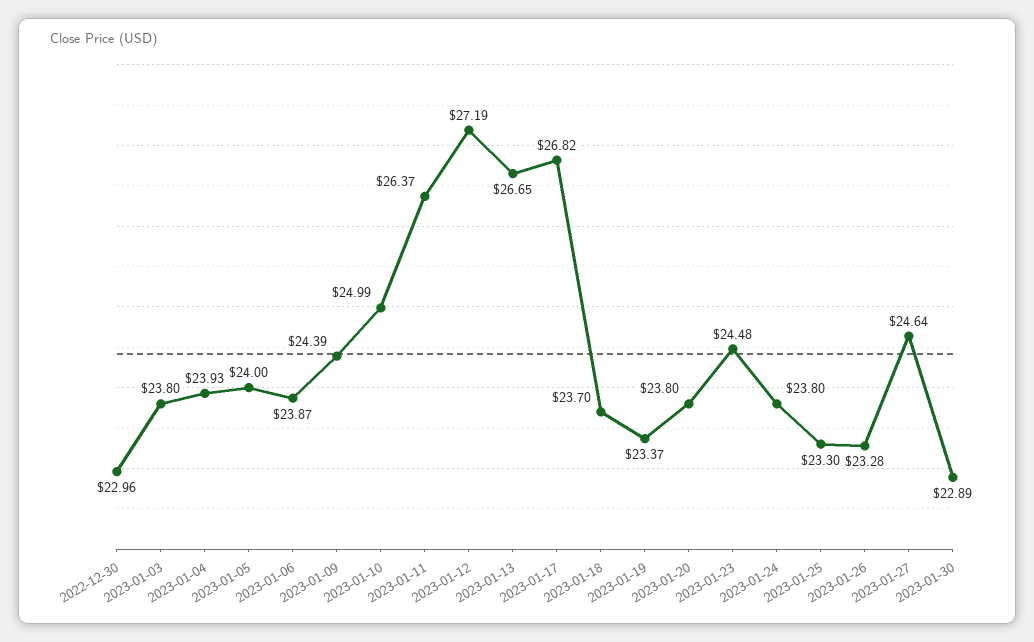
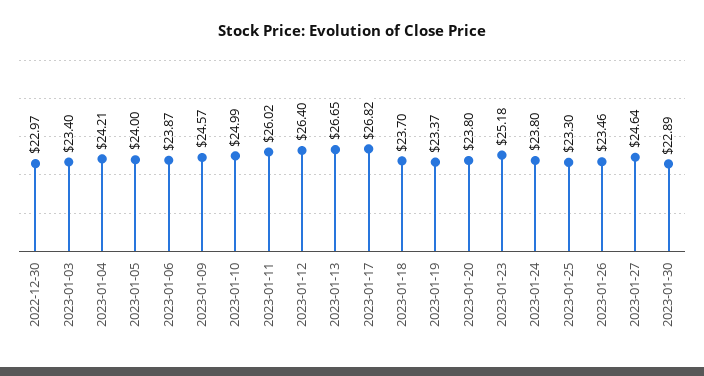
  {
-   "2022-12-30": 22.96,
+   "2022-12-30": 22.97,
-   "2023-01-03": 23.8,
+   "2023-01-03": 23.4,
-   "2023-01-04": 23.93,
+   "2023-01-04": 24.21,
    "2023-01-05": 24,
    "2023-01-06": 23.87,
-   "2023-01-09": 24.39,
+   "2023-01-09": 24.57,
    "2023-01-10": 24.99,
-   "2023-01-11": 26.37,
+   "2023-01-11": 26.02,
-   "2023-01-12": 27.19,
+   "2023-01-12": 26.4,
    "2023-01-13": 26.65,
    "2023-01-17": 26.82,
    "2023-01-18": 23.7,
    "2023-01-19": 23.37,
    "2023-01-20": 23.8,
-   "2023-01-23": 24.48,
+   "2023-01-23": 25.18,
    "2023-01-24": 23.8,
    "2023-01-25": 23.3,
-   "2023-01-26": 23.28,
+   "2023-01-26": 23.46,
    "2023-01-27": 24.64,
    "2023-01-30": 22.89
  }

